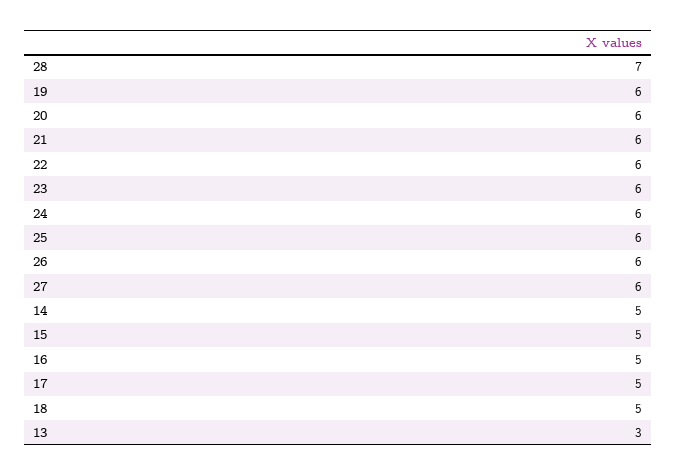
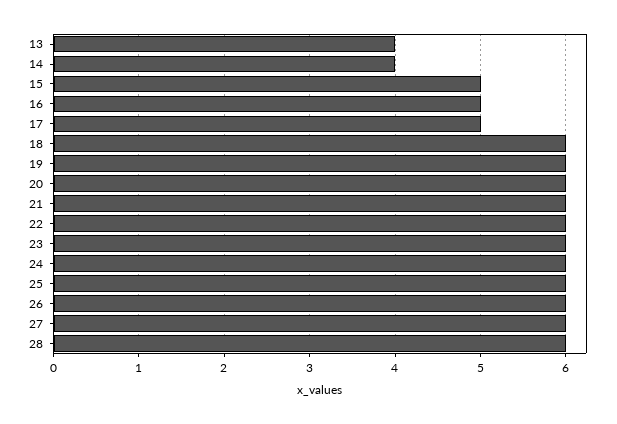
  {
-   "28": 7,
+   "28": 6,
    "19": 6,
    "20": 6,
    "21": 6,
    "22": 6,
    "23": 6,
    "24": 6,
    "25": 6,
    "26": 6,
    "27": 6,
-   "14": 5,
+   "14": 4,
    "15": 5,
    "16": 5,
    "17": 5,
-   "18": 5,
+   "18": 6,
-   "13": 3
+   "13": 4
  }

